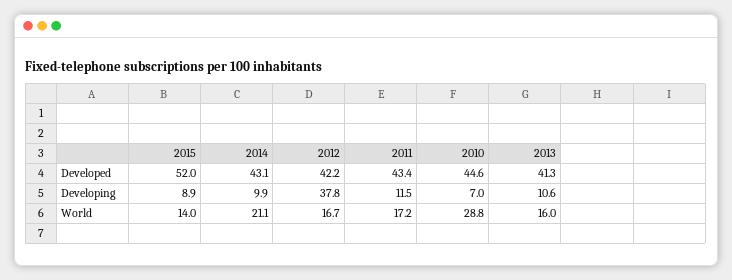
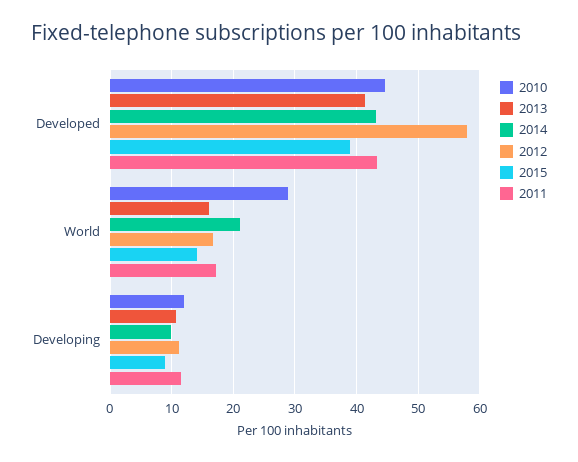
  {
    "2015": {
-     "Developed": 52,
+     "Developed": 39,
      "Developing": 8.9,
      "World": 14
    },
    "2014": {
      "Developed": 43.1,
      "Developing": 9.9,
      "World": 21.1
    },
    "2012": {
-     "Developed": 42.2,
+     "Developed": 58,
-     "Developing": 37.8,
+     "Developing": 11,
      "World": 16.7
    },
    "2011": {
      "Developed": 43.4,
      "Developing": 11.5,
      "World": 17.2
    },
    "2010": {
      "Developed": 44.6,
-     "Developing": 7,
+     "Developing": 12,
      "World": 28.8
    },
    "2013": {
      "Developed": 41.3,
      "Developing": 10.6,
      "World": 16
    }
  }

